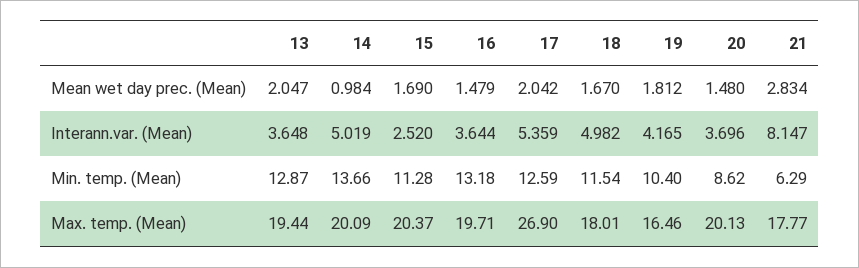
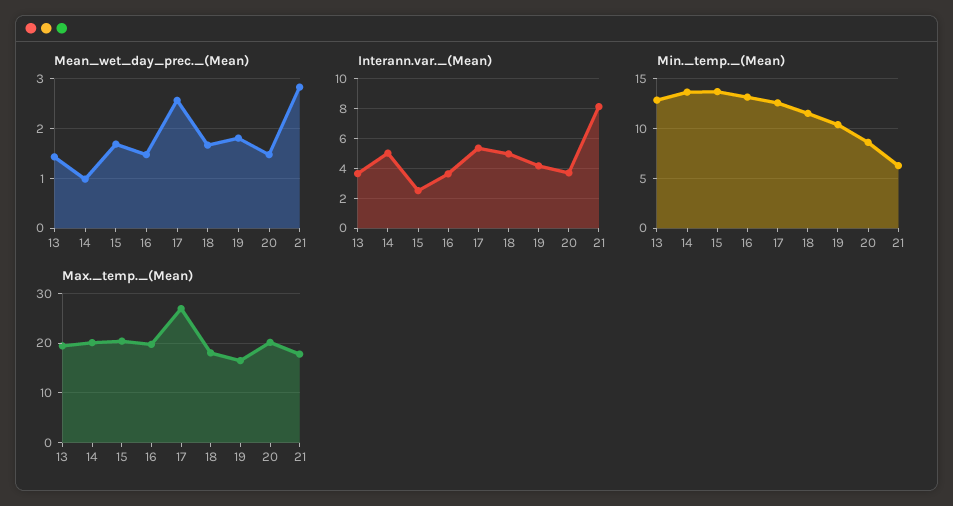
  {
    "Mean wet day prec. (Mean)": {
-     "13": 2.047,
+     "13": 1.4,
      "14": 0.984,
      "15": 1.69,
      "16": 1.479,
-     "17": 2.042,
+     "17": 2.6,
      "18": 1.67,
      "19": 1.812,
      "20": 1.48,
      "21": 2.834
    },
    "Interann.var. (Mean)": {
      "13": 3.648,
      "14": 5.019,
      "15": 2.52,
      "16": 3.644,
      "17": 5.359,
      "18": 4.982,
      "19": 4.165,
      "20": 3.696,
      "21": 8.147
    },
    "Min. temp. (Mean)": {
      "13": 12.87,
      "14": 13.66,
-     "15": 11.28,
+     "15": 14,
      "16": 13.18,
      "17": 12.59,
      "18": 11.54,
      "19": 10.4,
      "20": 8.62,
      "21": 6.29
    },
    "Max. temp. (Mean)": {
      "13": 19.44,
      "14": 20.09,
      "15": 20.37,
      "16": 19.71,
      "17": 26.9,
      "18": 18.01,
      "19": 16.46,
      "20": 20.13,
      "21": 17.77
    }
  }

